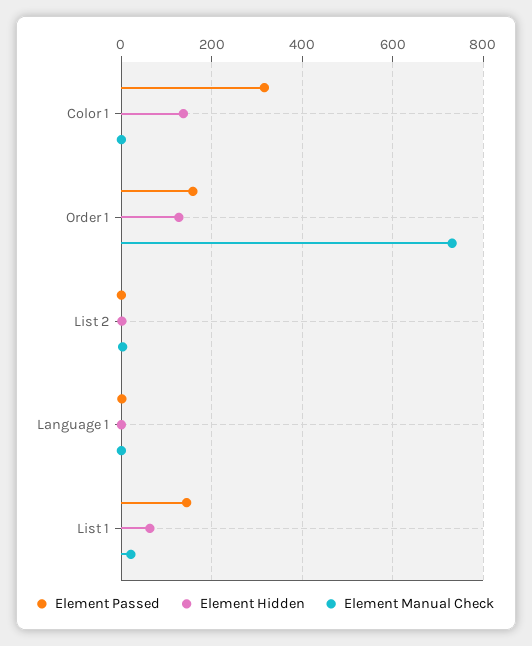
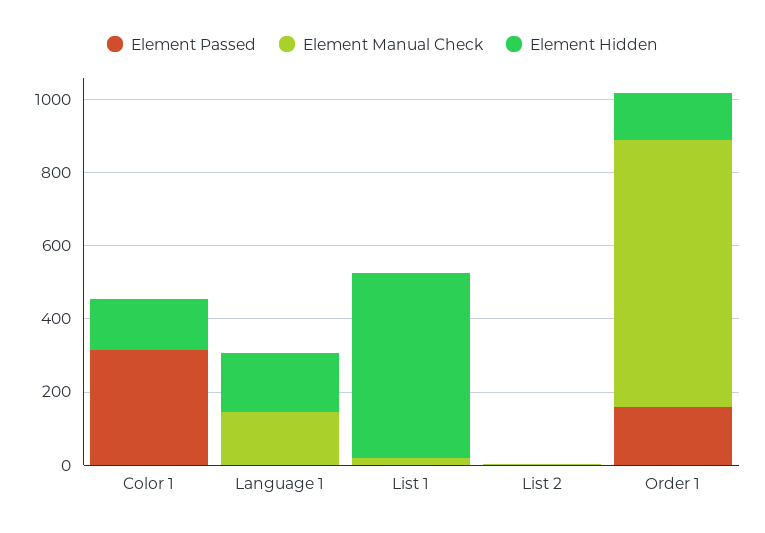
  {
    "Element Passed": {
      "Color 1": 320,
      "Order 1": 160,
      "List 2": 0,
      "Language 1": 0,
-     "List 1": 140
+     "List 1": 0
    },
    "Element Hidden": {
      "Color 1": 140,
      "Order 1": 120,
      "List 2": 0,
-     "Language 1": 0,
+     "Language 1": 150,
-     "List 1": 60
+     "List 1": 500
    },
    "Element Manual Check": {
      "Color 1": 0,
      "Order 1": 740,
      "List 2": 0,
-     "Language 1": 0,
+     "Language 1": 150,
      "List 1": 20
    }
  }

